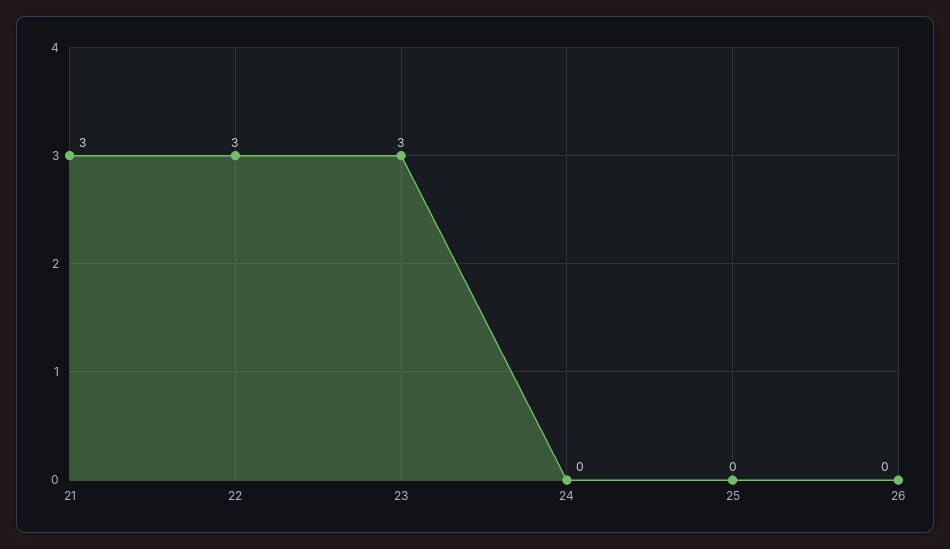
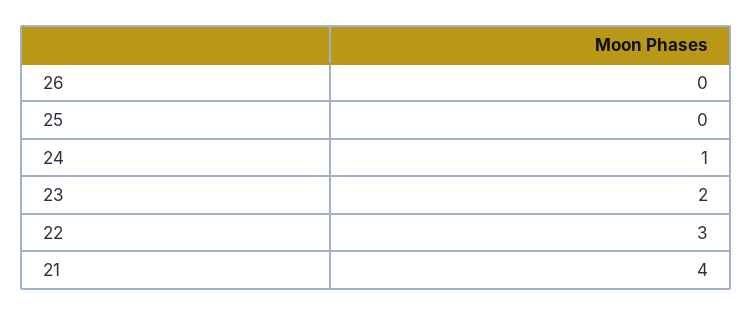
  {
-   "21": 3,
+   "21": 4,
    "22": 3,
-   "23": 3,
+   "23": 2,
-   "24": 0,
+   "24": 1,
    "25": 0,
    "26": 0
  }

